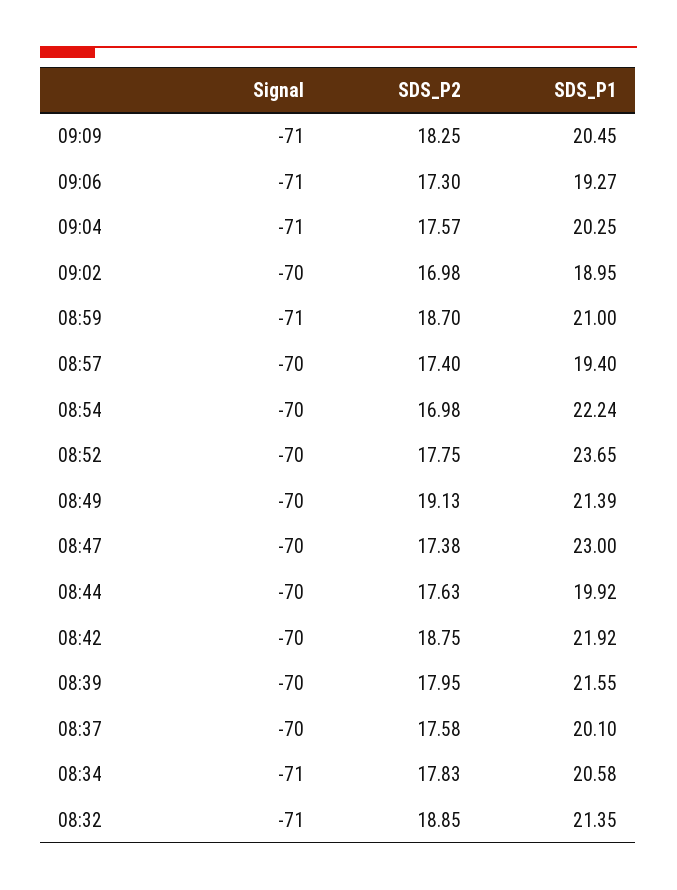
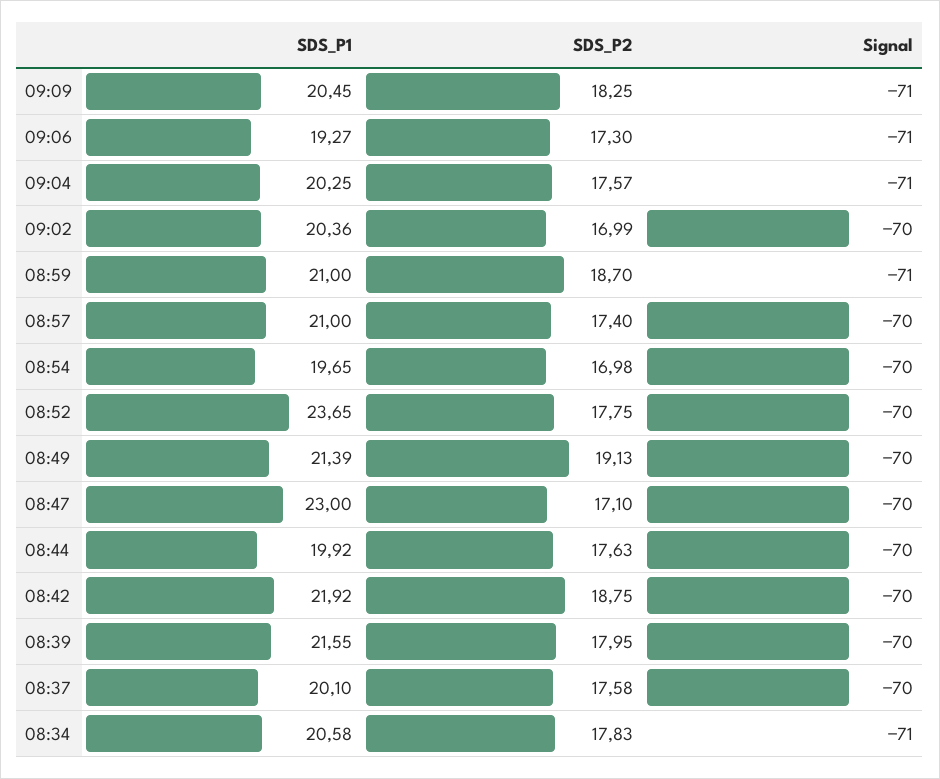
  {
    "Signal": {
      "09:09": -71,
      "09:06": -71,
      "09:04": -71,
      "09:02": -70,
      "08:59": -71,
      "08:57": -70,
      "08:54": -70,
      "08:52": -70,
      "08:49": -70,
      "08:47": -70,
      "08:44": -70,
      "08:42": -70,
      "08:39": -70,
      "08:37": -70,
-     "08:34": -71,
+     "08:34": -71
-     "08:32": -71
    },
    "SDS_P2": {
      "09:09": 18.25,
      "09:06": 17.3,
      "09:04": 17.57,
-     "09:02": 16.98,
+     "09:02": 16.99,
      "08:59": 18.7,
      "08:57": 17.4,
      "08:54": 16.98,
      "08:52": 17.75,
      "08:49": 19.13,
-     "08:47": 17.38,
+     "08:47": 17.1,
      "08:44": 17.63,
      "08:42": 18.75,
      "08:39": 17.95,
      "08:37": 17.58,
-     "08:34": 17.83,
+     "08:34": 17.83
-     "08:32": 18.85
    },
    "SDS_P1": {
      "09:09": 20.45,
      "09:06": 19.27,
      "09:04": 20.25,
-     "09:02": 18.95,
+     "09:02": 20.36,
      "08:59": 21,
-     "08:57": 19.4,
+     "08:57": 21,
-     "08:54": 22.24,
+     "08:54": 19.65,
      "08:52": 23.65,
      "08:49": 21.39,
      "08:47": 23,
      "08:44": 19.92,
      "08:42": 21.92,
      "08:39": 21.55,
      "08:37": 20.1,
-     "08:34": 20.58,
+     "08:34": 20.58
-     "08:32": 21.35
    }
  }

